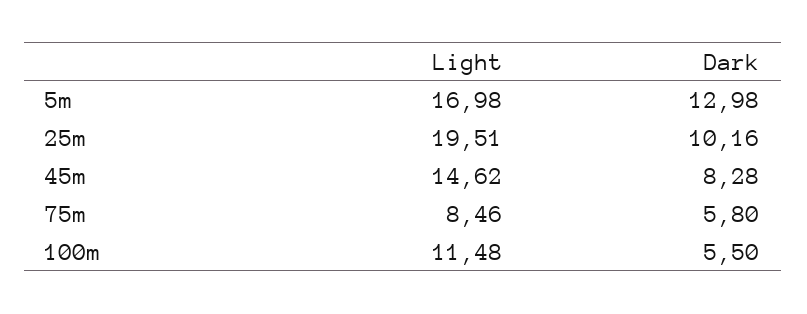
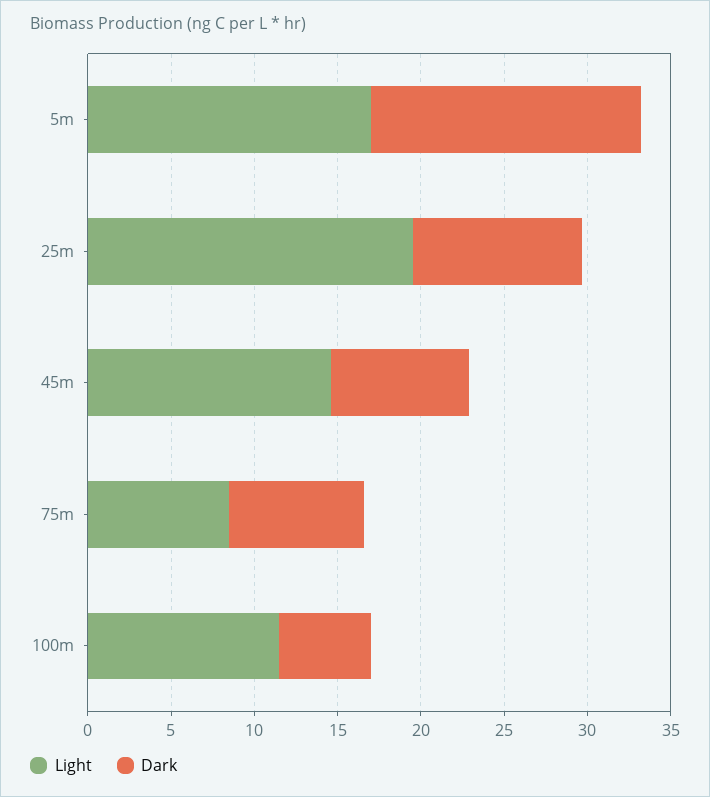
  {
    "Light": {
      "5m": 16.98,
      "25m": 19.51,
      "45m": 14.62,
      "75m": 8.46,
      "100m": 11.48
    },
    "Dark": {
-     "5m": 12.98,
+     "5m": 16,
      "25m": 10.16,
      "45m": 8.28,
-     "75m": 5.8,
+     "75m": 8,
      "100m": 5.5
    }
  }

